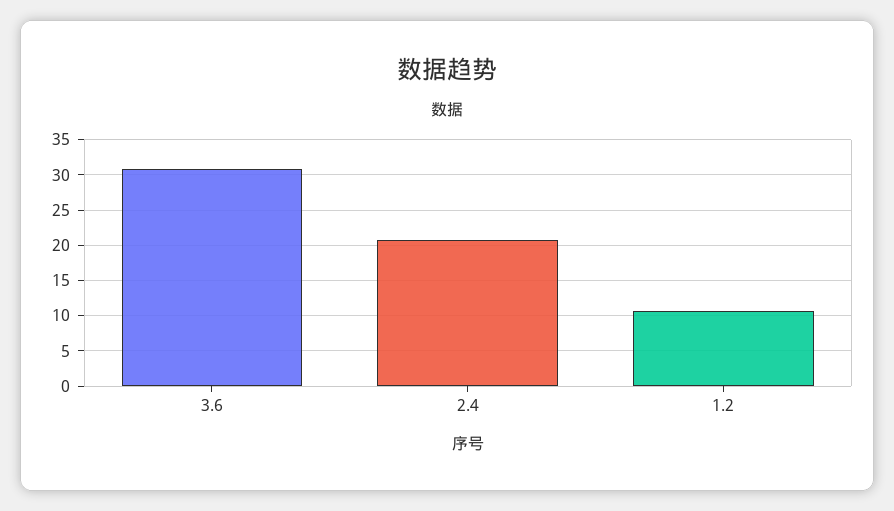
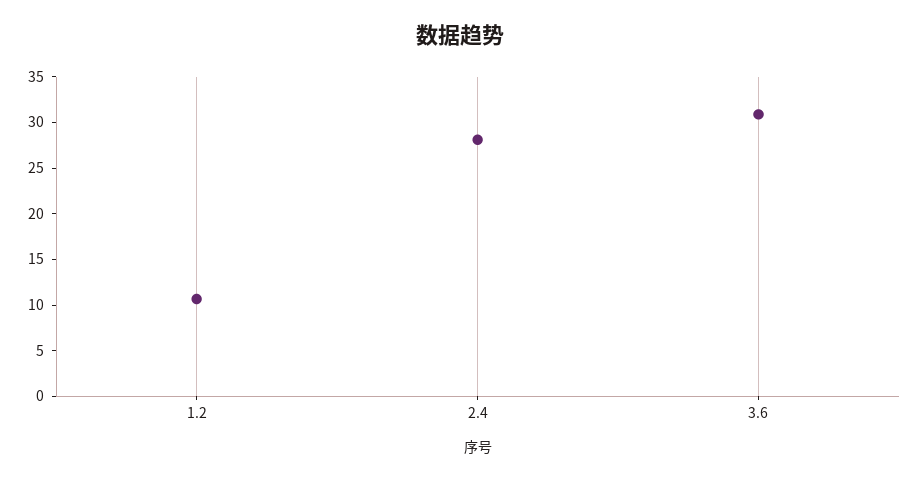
  {
    "3.6": 31,
-   "2.4": 21,
+   "2.4": 28,
    "1.2": 11
  }

